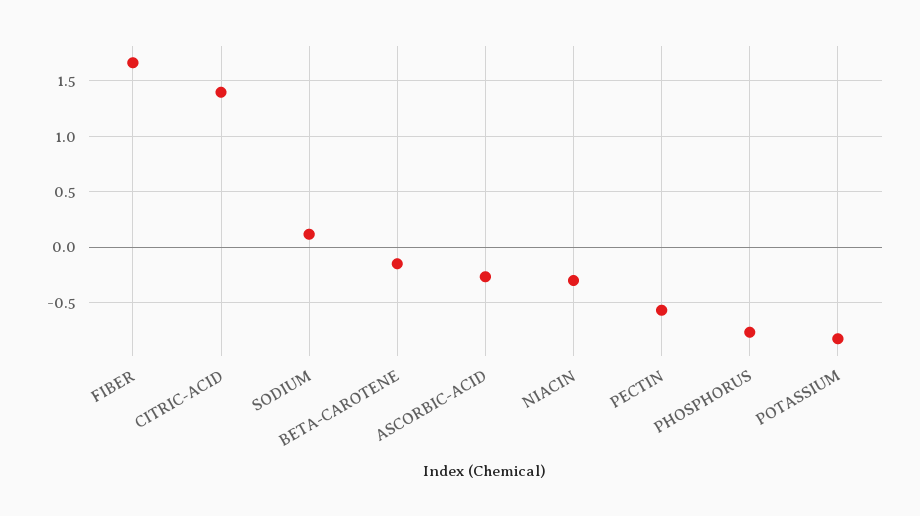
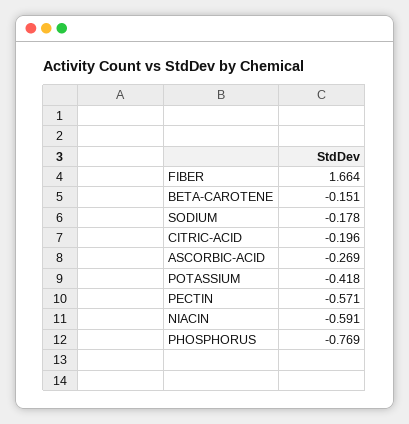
  {
    "FIBER": 1.664,
-   "CITRIC-ACID": 1.4,
+   "CITRIC-ACID": -0.196,
-   "SODIUM": 0.1,
+   "SODIUM": -0.178,
    "BETA-CAROTENE": -0.151,
    "ASCORBIC-ACID": -0.269,
-   "NIACIN": -0.3,
+   "NIACIN": -0.591,
    "PECTIN": -0.571,
    "PHOSPHORUS": -0.769,
-   "POTASSIUM": -0.8
+   "POTASSIUM": -0.418
  }

